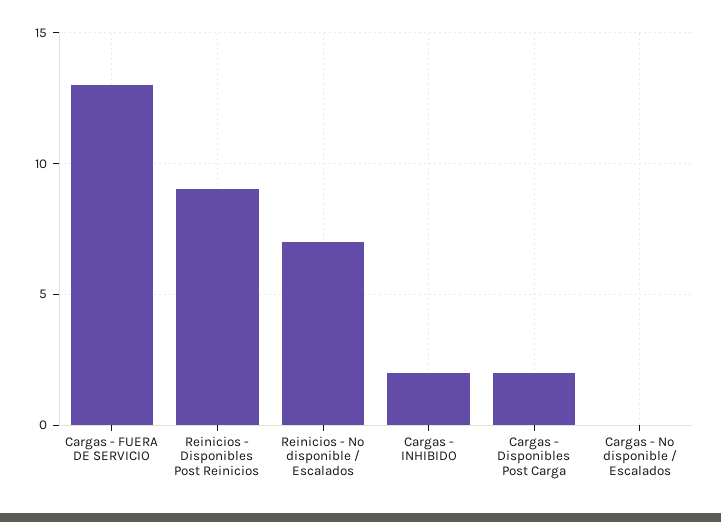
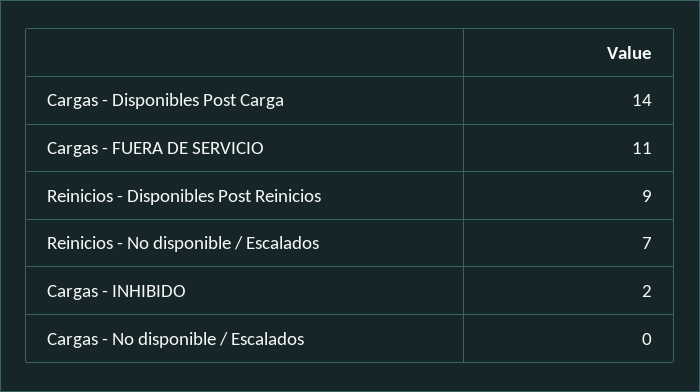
  {
-   "Cargas - FUERA DE SERVICIO": 13,
+   "Cargas - FUERA DE SERVICIO": 11,
    "Reinicios - Disponibles Post Reinicios": 9,
    "Reinicios - No disponible / Escalados": 7,
    "Cargas - INHIBIDO": 2,
-   "Cargas - Disponibles Post Carga": 2,
+   "Cargas - Disponibles Post Carga": 14,
    "Cargas - No disponible / Escalados": 0
  }

